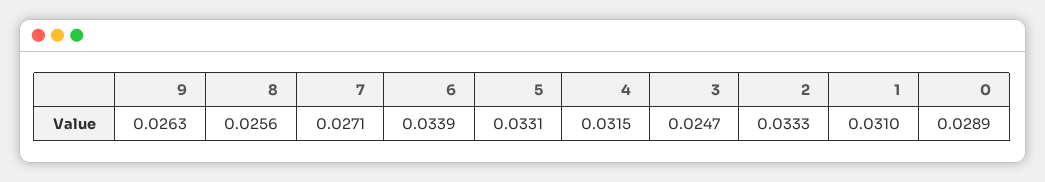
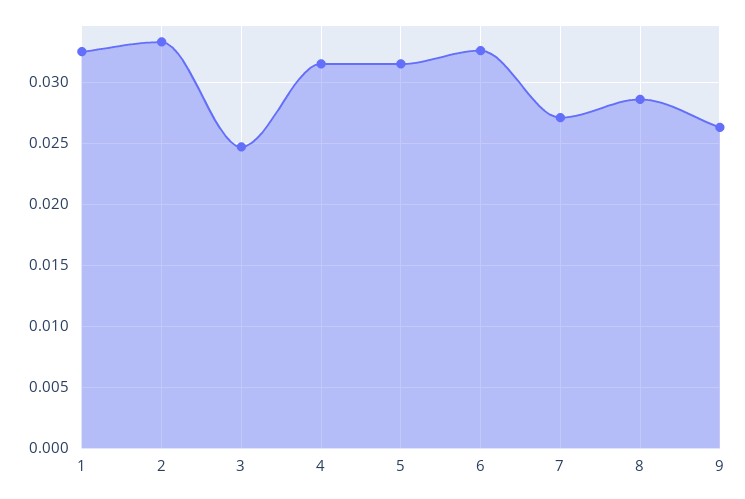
  {
    "9": 0.0263,
-   "8": 0.0256,
+   "8": 0.0285,
    "7": 0.0271,
-   "6": 0.0339,
+   "6": 0.0325,
-   "5": 0.0331,
+   "5": 0.0315,
    "4": 0.0315,
    "3": 0.0247,
    "2": 0.0333,
-   "1": 0.031,
+   "1": 0.0325
-   "0": 0.0289
  }

